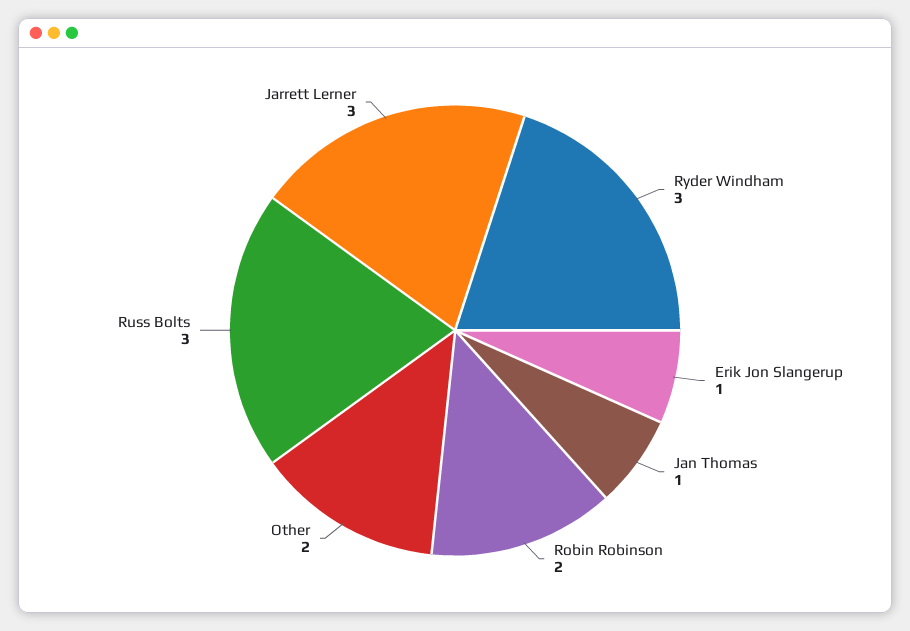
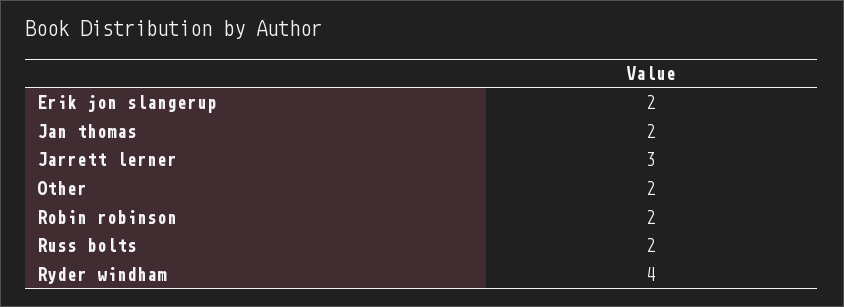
  {
-   "Ryder Windham": 3,
+   "Ryder Windham": 4,
-   "Erik Jon Slangerup": 1,
+   "Erik Jon Slangerup": 2,
-   "Jan Thomas": 1,
+   "Jan Thomas": 2,
    "Robin Robinson": 2,
    "Other": 2,
-   "Russ Bolts": 3,
+   "Russ Bolts": 2,
    "Jarrett Lerner": 3
  }

